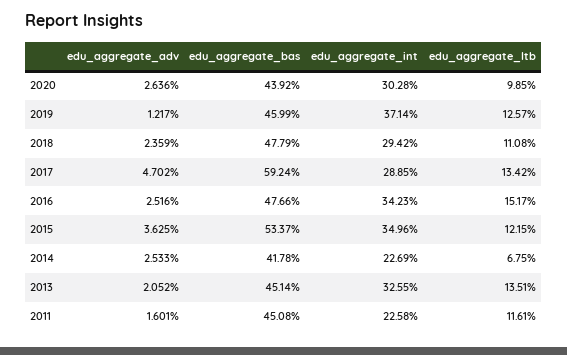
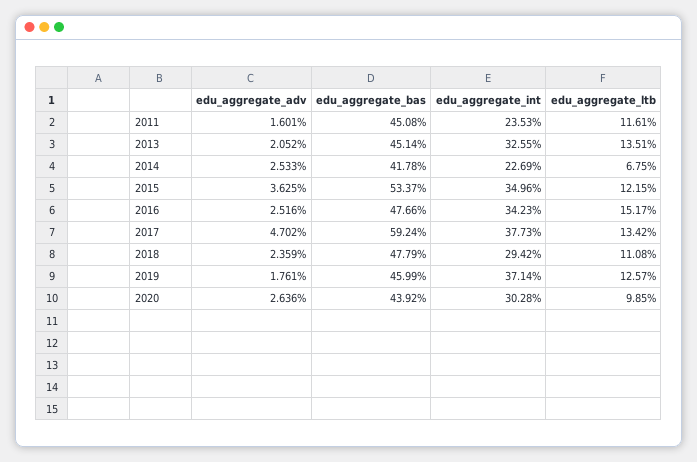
  {
    "edu_aggregate_adv": {
      "2020": 2.636,
-     "2019": 1.217,
+     "2019": 1.761,
      "2018": 2.359,
      "2017": 4.702,
      "2016": 2.516,
      "2015": 3.625,
      "2014": 2.533,
      "2013": 2.052,
      "2011": 1.601
    },
    "edu_aggregate_bas": {
      "2020": 43.92,
      "2019": 45.99,
      "2018": 47.79,
      "2017": 59.24,
      "2016": 47.66,
      "2015": 53.37,
      "2014": 41.78,
      "2013": 45.14,
      "2011": 45.08
    },
    "edu_aggregate_int": {
      "2020": 30.28,
      "2019": 37.14,
      "2018": 29.42,
-     "2017": 28.85,
+     "2017": 37.73,
      "2016": 34.23,
      "2015": 34.96,
      "2014": 22.69,
      "2013": 32.55,
-     "2011": 22.58
+     "2011": 23.53
    },
    "edu_aggregate_ltb": {
      "2020": 9.85,
      "2019": 12.57,
      "2018": 11.08,
      "2017": 13.42,
      "2016": 15.17,
      "2015": 12.15,
      "2014": 6.75,
      "2013": 13.51,
      "2011": 11.61
    }
  }

